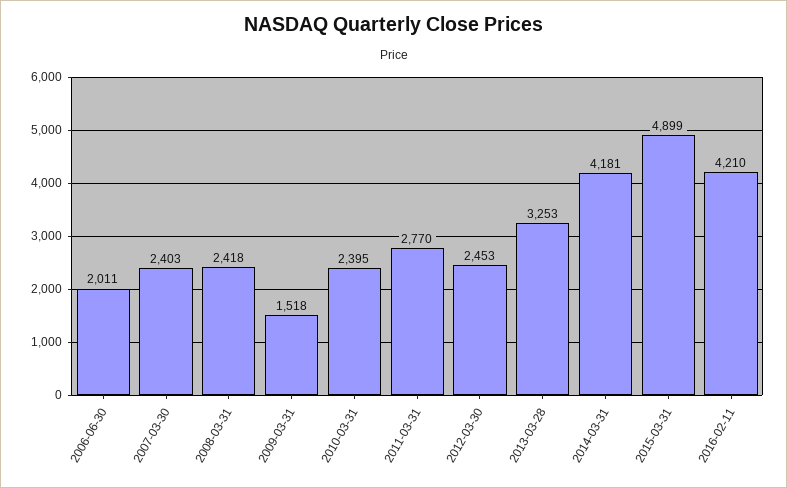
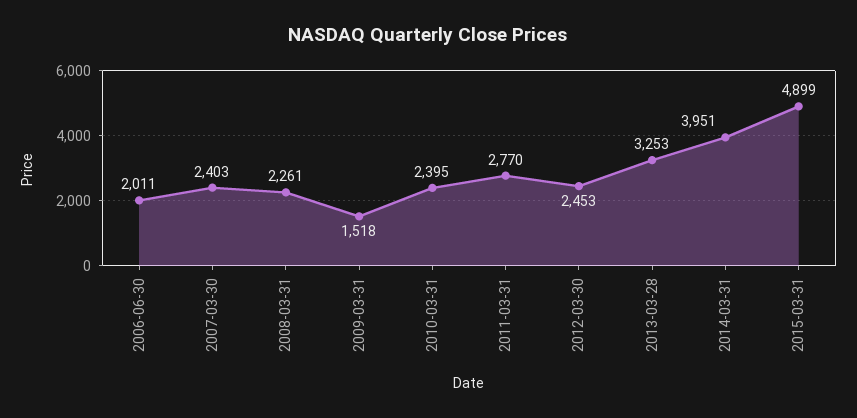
  {
    "2006-06-30": 2011,
    "2007-03-30": 2403,
-   "2008-03-31": 2418,
+   "2008-03-31": 2261,
    "2009-03-31": 1518,
    "2010-03-31": 2395,
    "2011-03-31": 2770,
    "2012-03-30": 2453,
    "2013-03-28": 3253,
-   "2014-03-31": 4181,
+   "2014-03-31": 3951,
-   "2015-03-31": 4899,
+   "2015-03-31": 4899
-   "2016-02-11": 4210
  }

